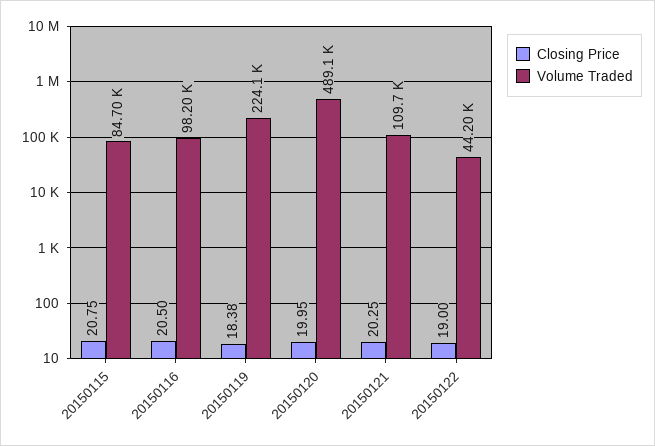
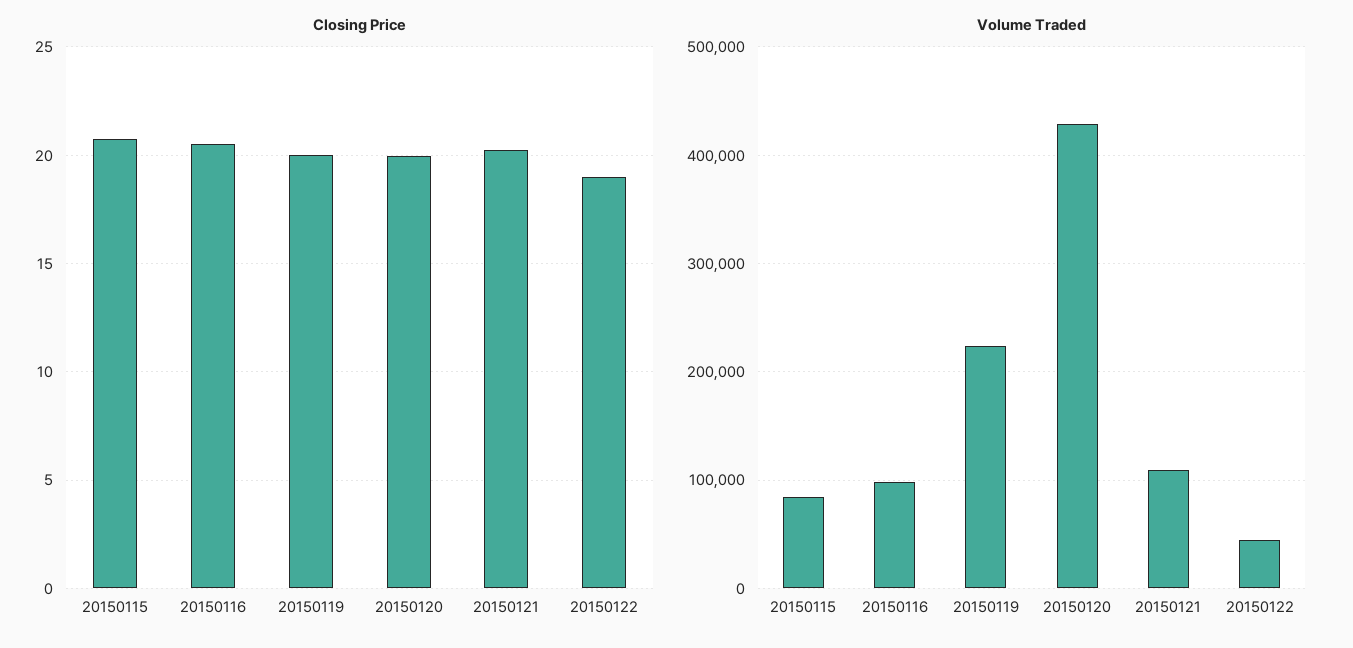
  {
    "Closing Price": {
      "20150115": 20.75,
      "20150116": 20.5,
-     "20150119": 18.38,
+     "20150119": 20,
      "20150120": 19.95,
      "20150121": 20.25,
      "20150122": 19
    },
    "Volume Traded": {
      "20150115": 84700,
      "20150116": 98200,
      "20150119": 224100,
-     "20150120": 489100,
+     "20150120": 430000,
      "20150121": 109700,
      "20150122": 44200
    }
  }

